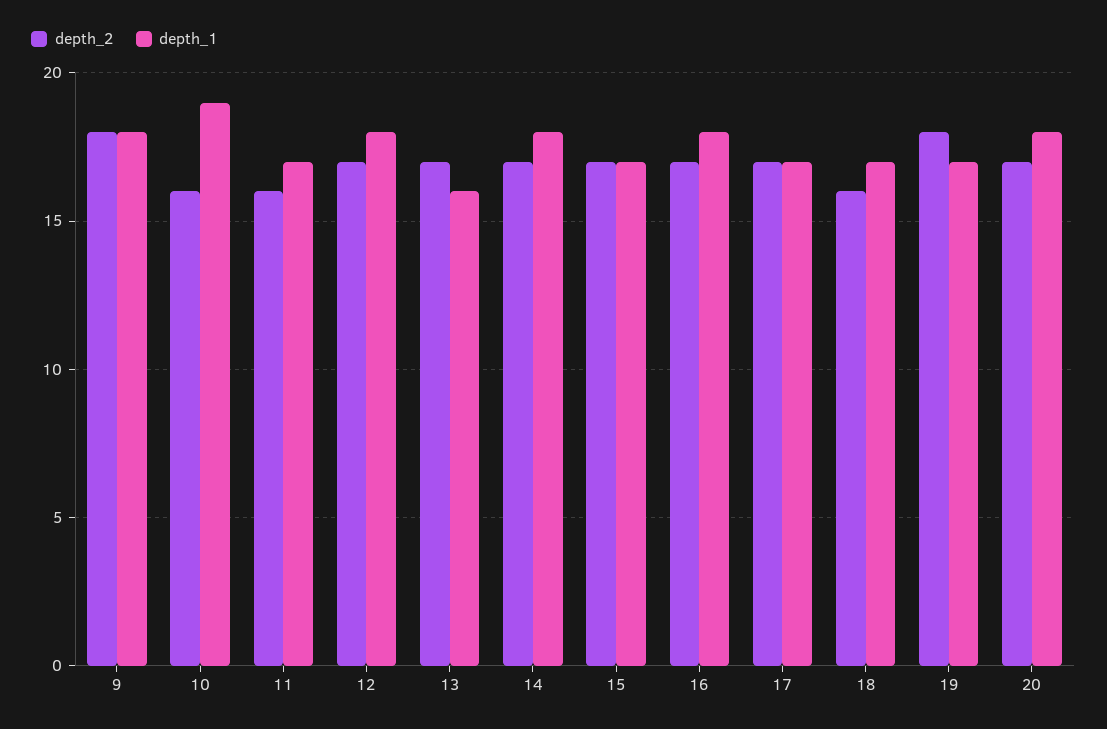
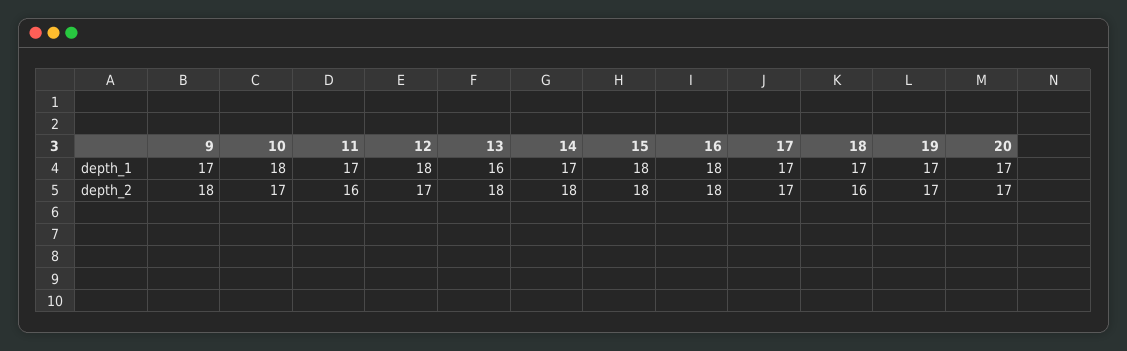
  {
    "depth_2": {
      "9": 18,
-     "10": 16,
+     "10": 17,
      "11": 16,
      "12": 17,
-     "13": 17,
+     "13": 18,
-     "14": 17,
+     "14": 18,
-     "15": 17,
+     "15": 18,
-     "16": 17,
+     "16": 18,
      "17": 17,
      "18": 16,
-     "19": 18,
+     "19": 17,
      "20": 17
    },
    "depth_1": {
-     "9": 18,
+     "9": 17,
-     "10": 19,
+     "10": 18,
      "11": 17,
      "12": 18,
      "13": 16,
-     "14": 18,
+     "14": 17,
-     "15": 17,
+     "15": 18,
      "16": 18,
      "17": 17,
      "18": 17,
      "19": 17,
-     "20": 18
+     "20": 17
    }
  }

